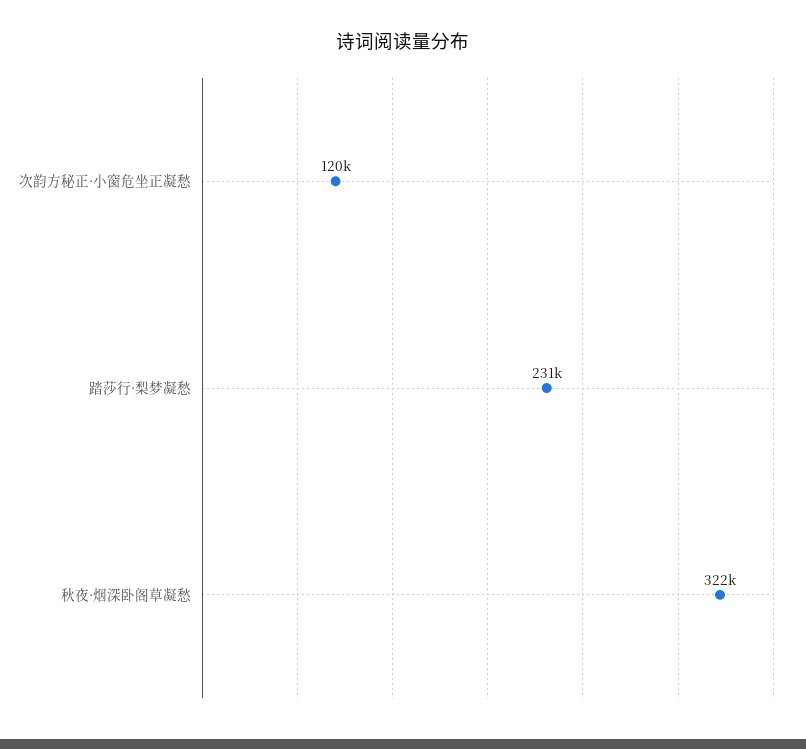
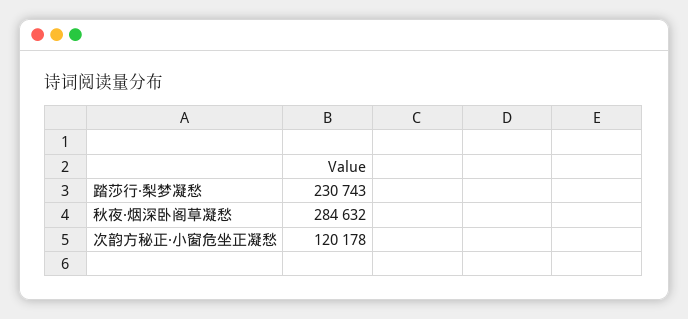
  {
    "次韵方秘正·小窗危坐正凝愁": 120178,
    "踏莎行·梨梦凝愁": 230743,
-   "秋夜·烟深卧阁草凝愁": 322000
+   "秋夜·烟深卧阁草凝愁": 284632
  }

